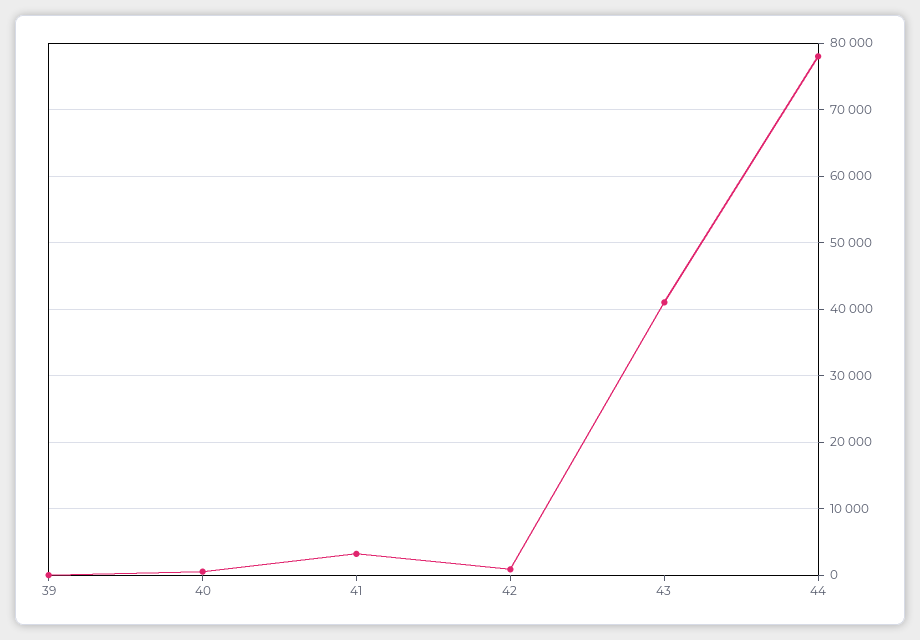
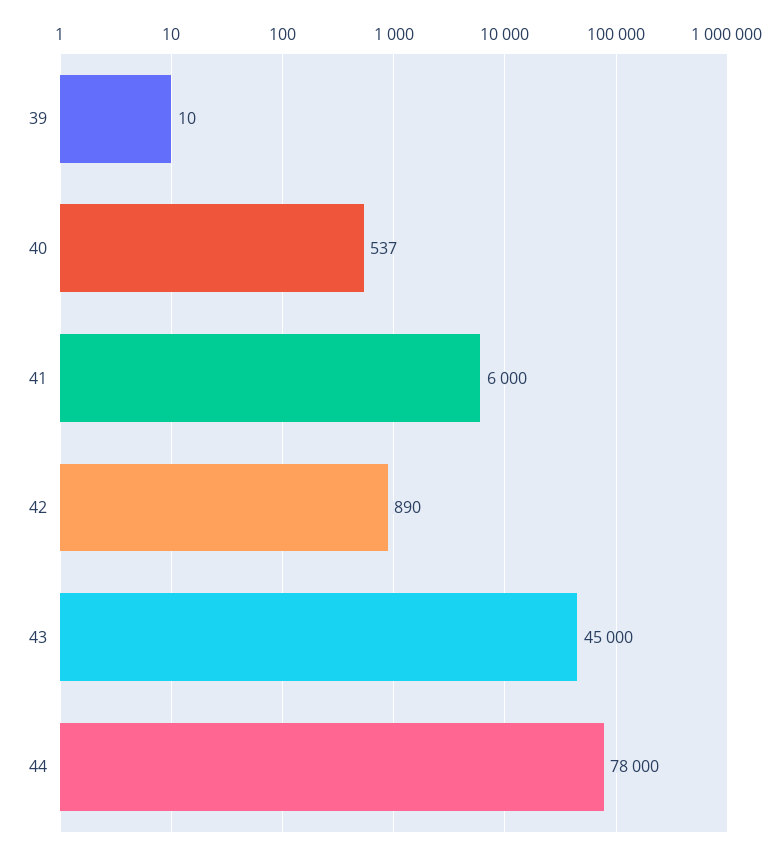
  {
    "39": 10,
    "40": 537,
-   "41": 3000,
+   "41": 6000,
    "42": 890,
-   "43": 41000,
+   "43": 45000,
    "44": 78000
  }

